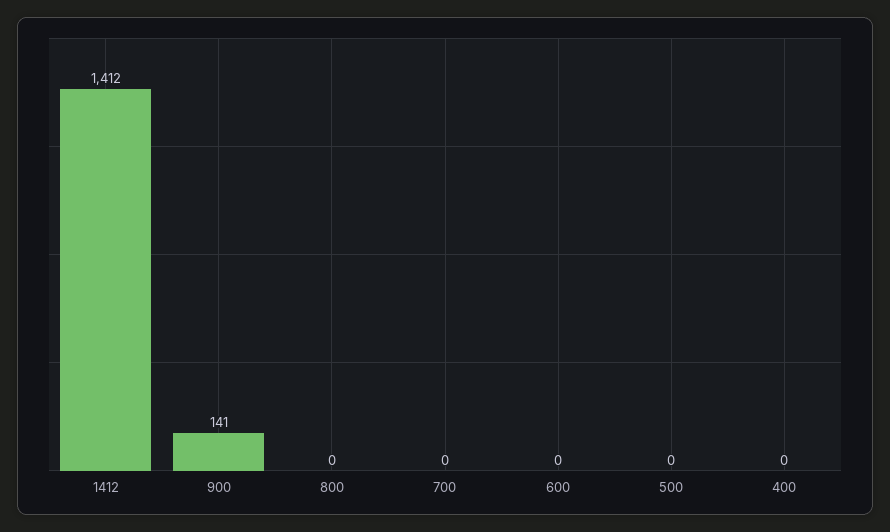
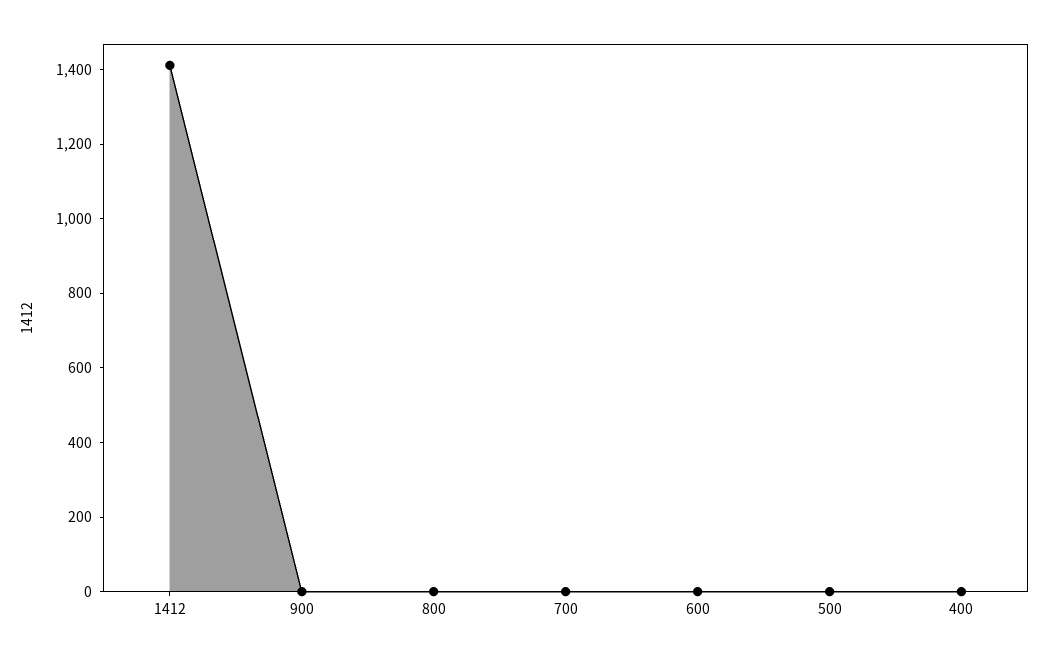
  {
    "1412": 1412,
-   "900": 141,
+   "900": 0,
    "800": 0,
    "700": 0,
    "600": 0,
    "500": 0,
    "400": 0
  }

